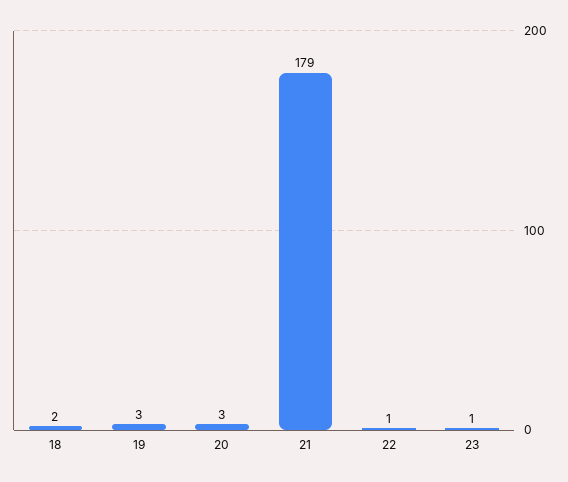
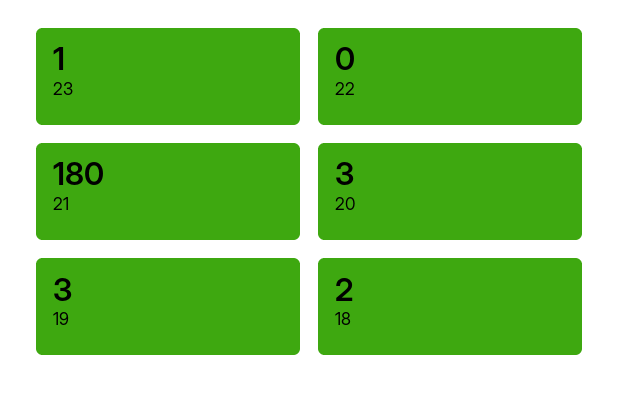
  {
    "18": 2,
    "19": 3,
    "20": 3,
-   "21": 179,
+   "21": 180,
-   "22": 1,
+   "22": 0,
    "23": 1
  }

